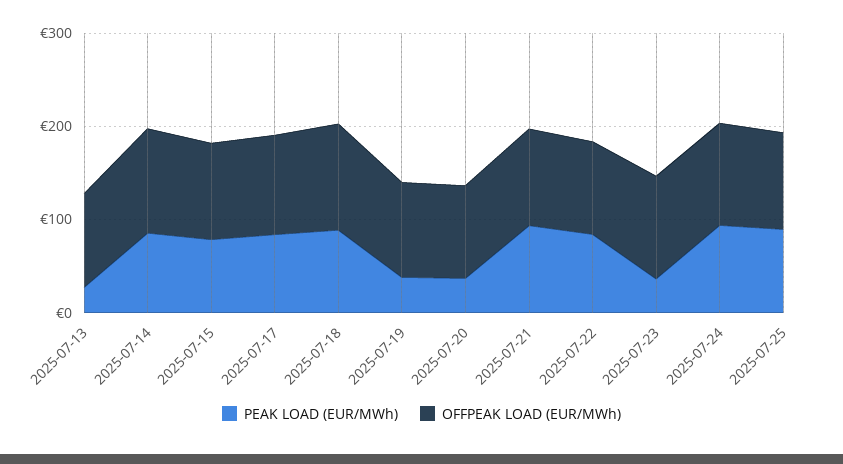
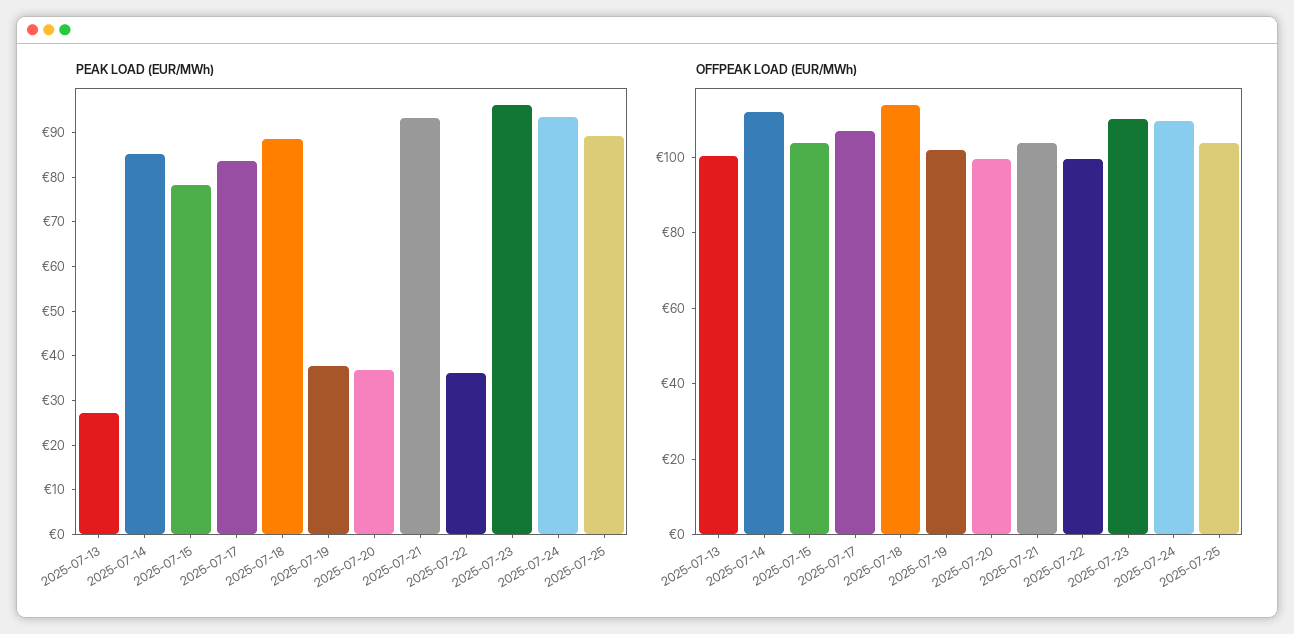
  {
    "PEAK LOAD (EUR/MWh)": {
      "2025-07-13": 28,
      "2025-07-14": 86,
      "2025-07-15": 78,
      "2025-07-17": 84,
      "2025-07-18": 88,
      "2025-07-19": 38,
      "2025-07-20": 36,
      "2025-07-21": 94,
-     "2025-07-22": 80,
+     "2025-07-22": 36,
-     "2025-07-23": 40,
+     "2025-07-23": 96,
      "2025-07-24": 94,
      "2025-07-25": 90
    },
    "OFFPEAK LOAD (EUR/MWh)": {
      "2025-07-13": 100,
      "2025-07-14": 110,
      "2025-07-15": 105,
      "2025-07-17": 105,
      "2025-07-18": 115,
      "2025-07-19": 100,
      "2025-07-20": 100,
      "2025-07-21": 105,
      "2025-07-22": 100,
      "2025-07-23": 110,
      "2025-07-24": 110,
      "2025-07-25": 105
    }
  }

